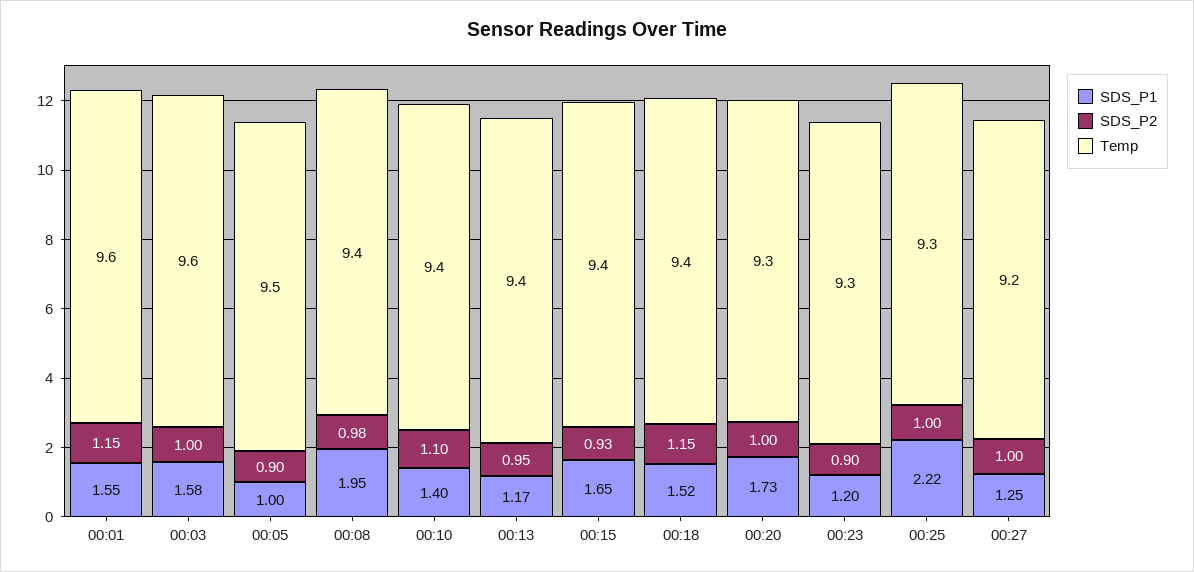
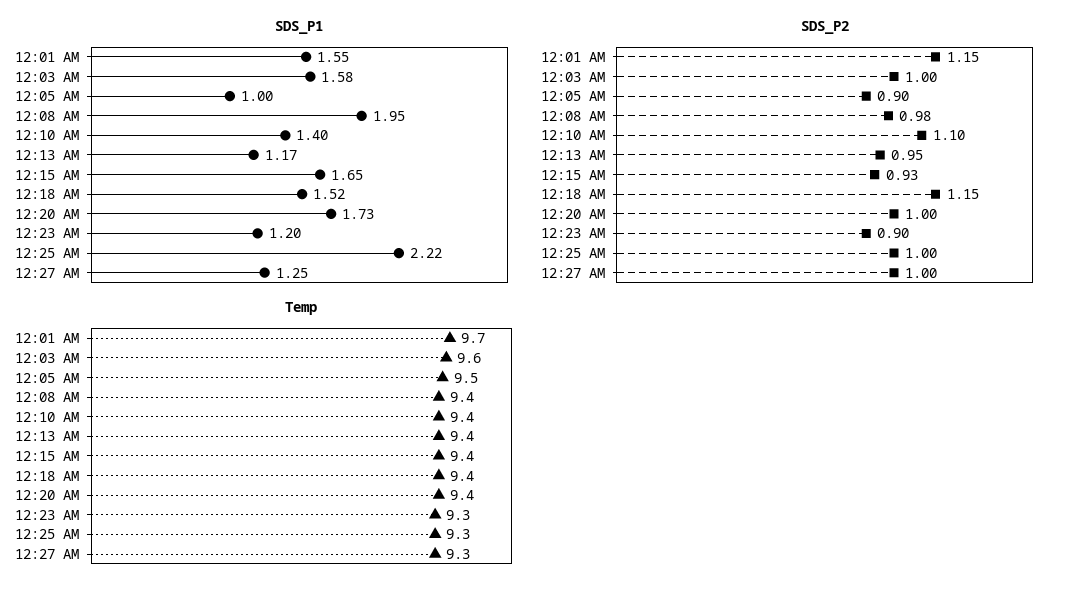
  {
    "SDS_P1": {
      "00:01": 1.55,
      "00:03": 1.58,
      "00:05": 1,
      "00:08": 1.95,
      "00:10": 1.4,
      "00:13": 1.17,
      "00:15": 1.65,
      "00:18": 1.52,
      "00:20": 1.73,
      "00:23": 1.2,
      "00:25": 2.22,
      "00:27": 1.25
    },
    "SDS_P2": {
      "00:01": 1.15,
      "00:03": 1,
      "00:05": 0.9,
      "00:08": 0.98,
      "00:10": 1.1,
      "00:13": 0.95,
      "00:15": 0.93,
      "00:18": 1.15,
      "00:20": 1,
      "00:23": 0.9,
      "00:25": 1,
      "00:27": 1
    },
    "Temp": {
-     "00:01": 9.6,
+     "00:01": 9.7,
      "00:03": 9.6,
      "00:05": 9.5,
      "00:08": 9.4,
      "00:10": 9.4,
      "00:13": 9.4,
      "00:15": 9.4,
      "00:18": 9.4,
-     "00:20": 9.3,
+     "00:20": 9.4,
      "00:23": 9.3,
      "00:25": 9.3,
-     "00:27": 9.2
+     "00:27": 9.3
    }
  }

